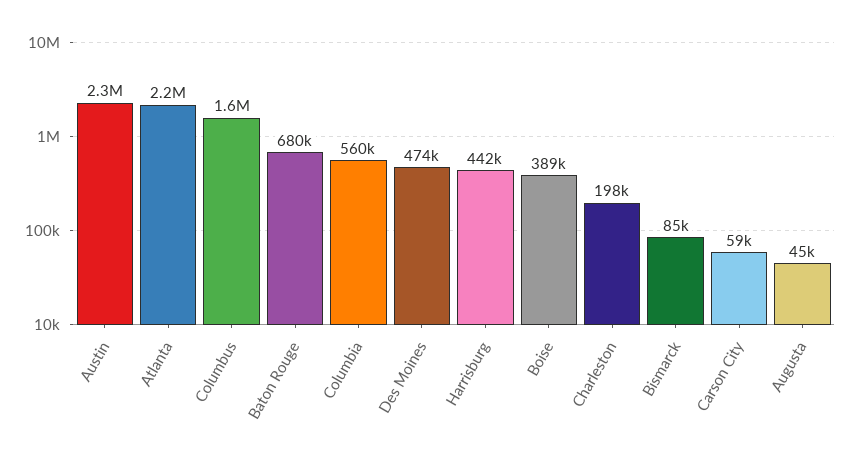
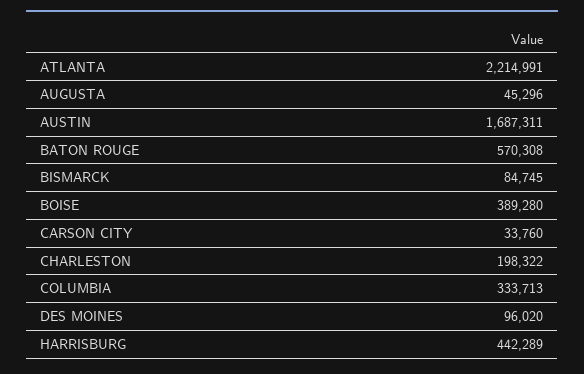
  {
-   "Austin": 2300000,
+   "Austin": 1687311,
    "Atlanta": 2214991,
-   "Columbus": 1600000,
-   "Baton Rouge": 680000,
+   "Baton Rouge": 570308,
-   "Columbia": 560000,
+   "Columbia": 333713,
-   "Des Moines": 474000,
+   "Des Moines": 96020,
    "Harrisburg": 442289,
    "Boise": 389280,
    "Charleston": 198322,
    "Bismarck": 84745,
-   "Carson City": 59000,
+   "Carson City": 33760,
    "Augusta": 45296
  }

